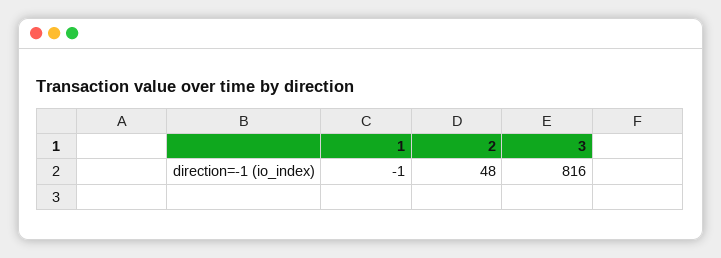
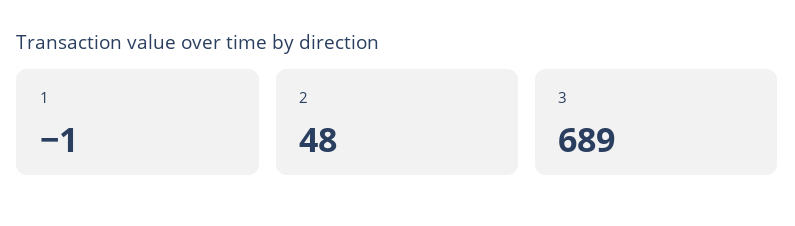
  {
    "1": -1,
    "2": 48,
-   "3": 816
+   "3": 689
  }

